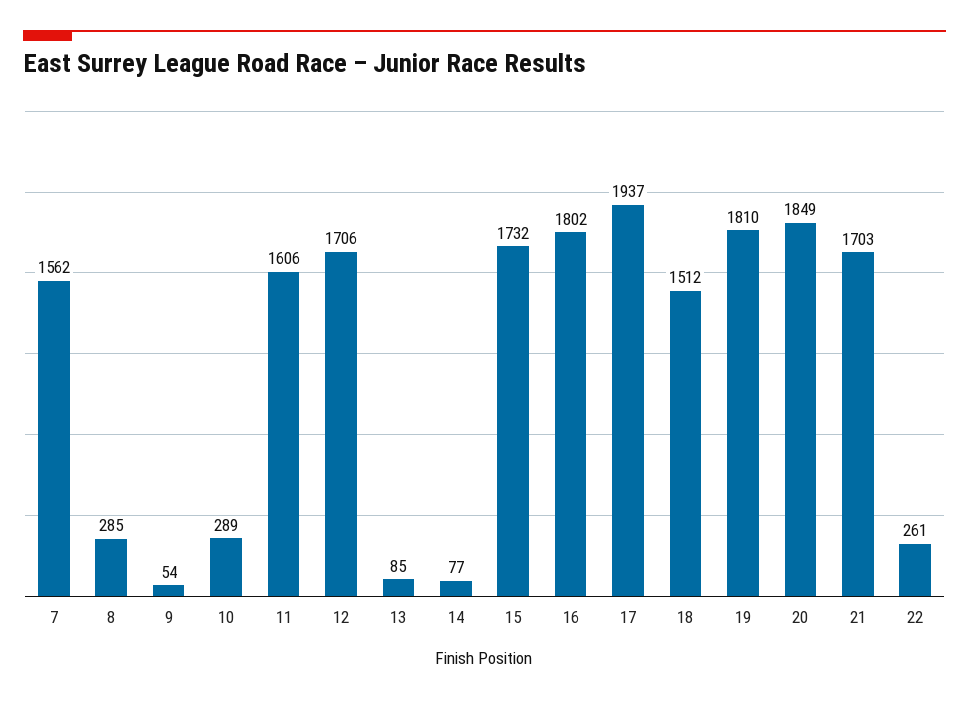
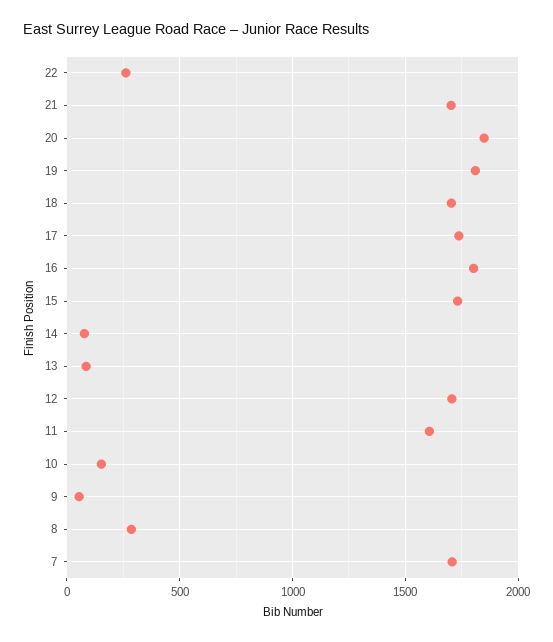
  {
-   "7": 1562,
+   "7": 1700,
    "8": 285,
    "9": 54,
-   "10": 289,
+   "10": 150,
    "11": 1606,
    "12": 1706,
    "13": 85,
    "14": 77,
    "15": 1732,
    "16": 1802,
-   "17": 1937,
+   "17": 1750,
-   "18": 1512,
+   "18": 1700,
    "19": 1810,
    "20": 1849,
    "21": 1703,
    "22": 261
  }

